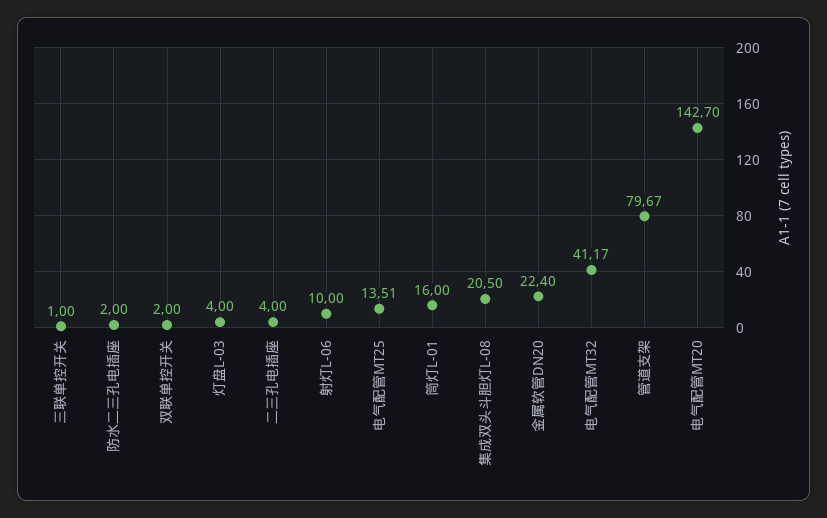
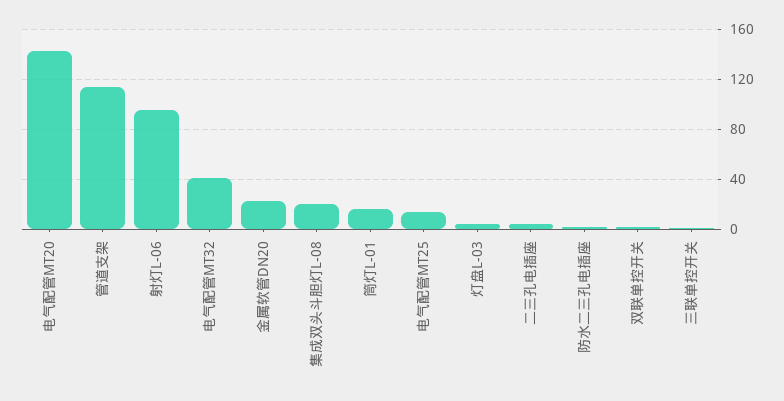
  {
    "三联单控开关": 1,
    "防水二三孔电插座": 2,
    "双联单控开关": 2,
    "灯盘L-03": 4,
    "二三孔电插座": 4,
-   "射灯L-06": 10,
+   "射灯L-06": 95,
    "电气配管MT25": 13.51,
    "筒灯L-01": 16,
    "集成双头斗胆灯L-08": 20.5,
    "金属软管DN20": 22.4,
    "电气配管MT32": 41.17,
-   "管道支架": 79.67,
+   "管道支架": 115,
    "电气配管MT20": 142.7
  }

